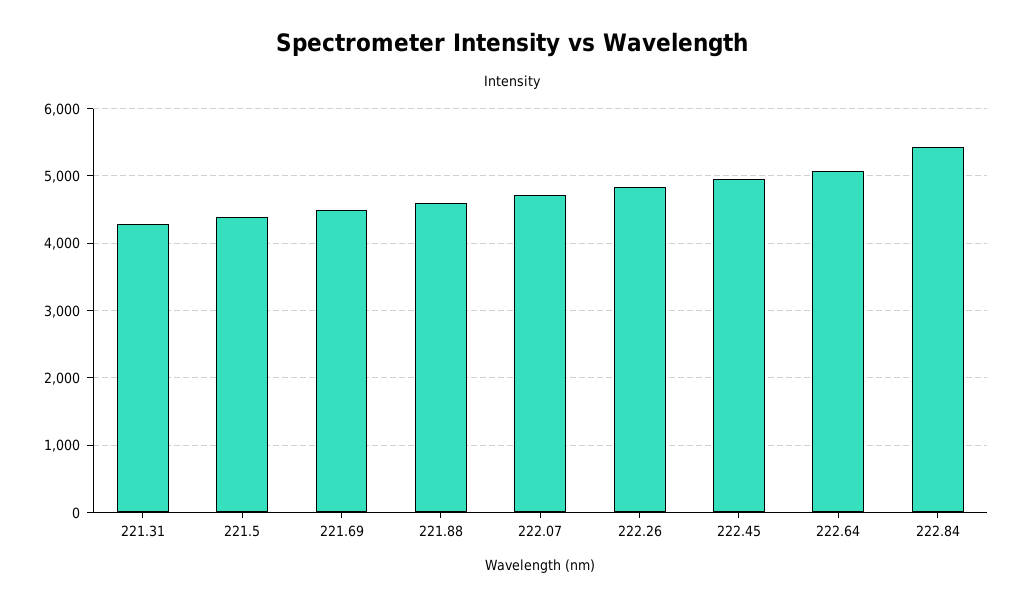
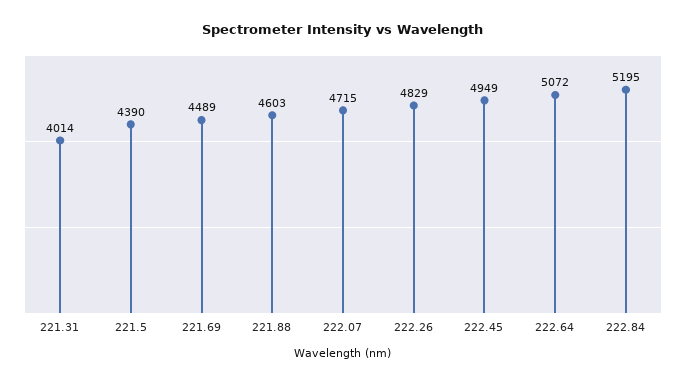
  {
-   "221.31": 4300,
+   "221.31": 4014,
    "221.5": 4390,
    "221.69": 4489,
    "221.88": 4603,
    "222.07": 4715,
    "222.26": 4829,
    "222.45": 4949,
    "222.64": 5072,
-   "222.84": 5400
+   "222.84": 5195
  }

